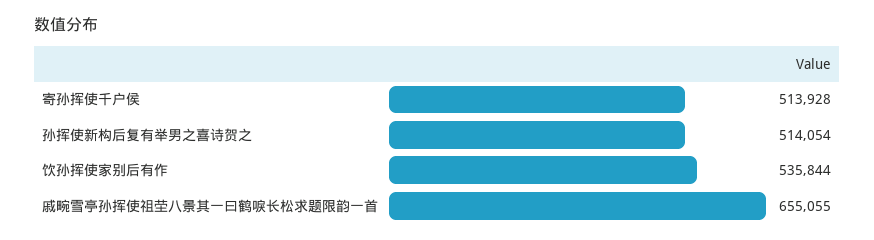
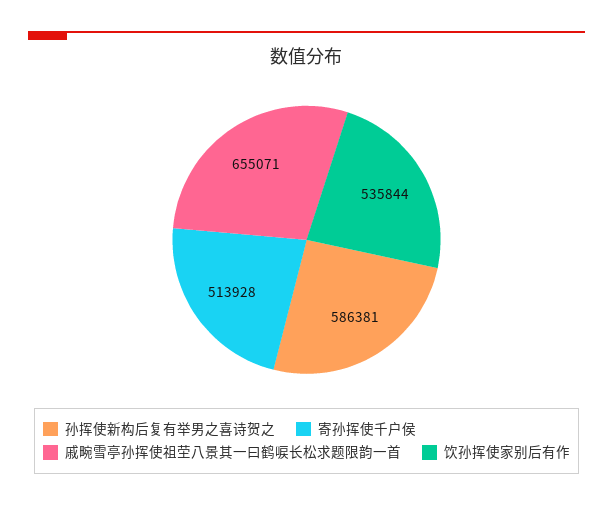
  {
    "寄孙挥使千户侯": 513928,
-   "孙挥使新构后复有举男之喜诗贺之": 514054,
+   "孙挥使新构后复有举男之喜诗贺之": 586381,
    "饮孙挥使家别后有作": 535844,
-   "戚畹雪亭孙挥使祖茔八景其一曰鹤唳长松求题限韵一首": 655055
+   "戚畹雪亭孙挥使祖茔八景其一曰鹤唳长松求题限韵一首": 655071
  }

